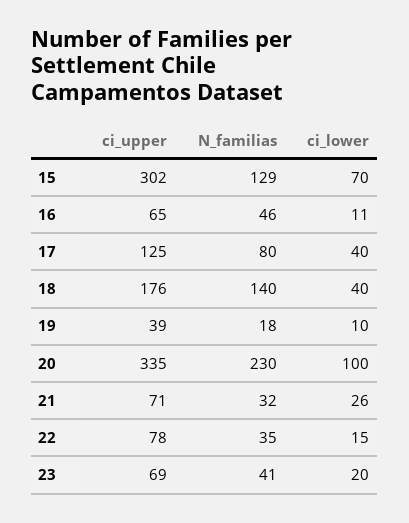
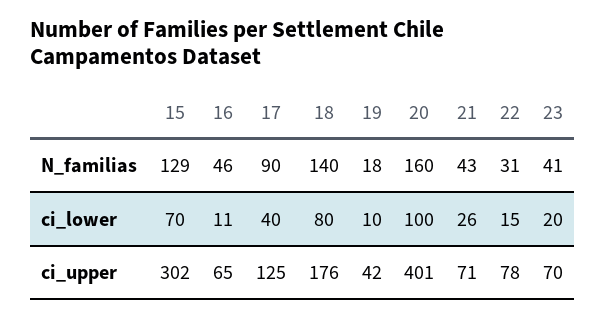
  {
    "ci_upper": {
      "15": 302,
      "16": 65,
      "17": 125,
      "18": 176,
-     "19": 39,
+     "19": 42,
-     "20": 335,
+     "20": 401,
      "21": 71,
      "22": 78,
-     "23": 69
+     "23": 70
    },
    "N_familias": {
      "15": 129,
      "16": 46,
-     "17": 80,
+     "17": 90,
      "18": 140,
      "19": 18,
-     "20": 230,
+     "20": 160,
-     "21": 32,
+     "21": 43,
-     "22": 35,
+     "22": 31,
      "23": 41
    },
    "ci_lower": {
      "15": 70,
      "16": 11,
      "17": 40,
-     "18": 40,
+     "18": 80,
      "19": 10,
      "20": 100,
      "21": 26,
      "22": 15,
      "23": 20
    }
  }

